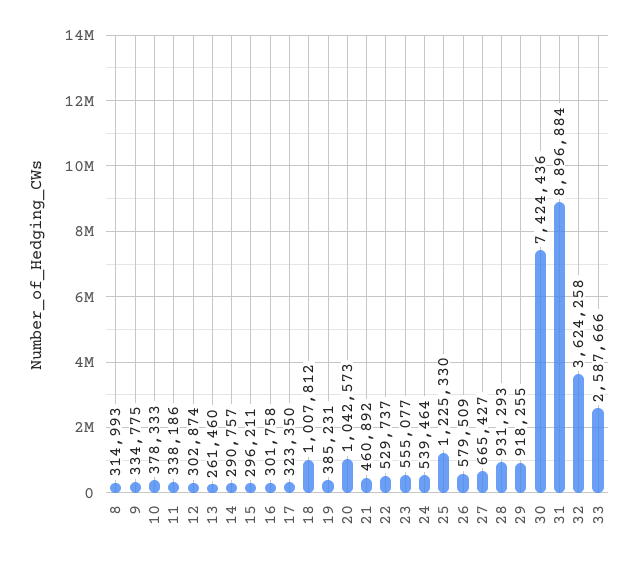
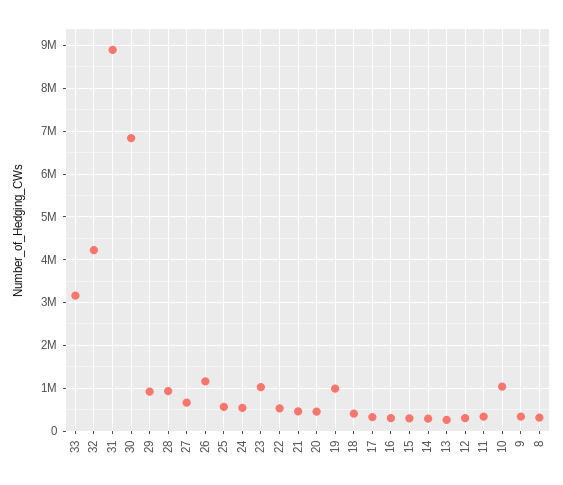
  {
    "8": 314993,
    "9": 334775,
-   "10": 378333,
+   "10": 1000000,
    "11": 338186,
    "12": 302874,
    "13": 261460,
    "14": 290757,
    "15": 296211,
    "16": 301758,
    "17": 323350,
-   "18": 1007812,
+   "18": 400000,
-   "19": 385231,
+   "19": 1000000,
-   "20": 1042573,
+   "20": 400000,
    "21": 460892,
    "22": 529737,
-   "23": 555077,
+   "23": 1000000,
    "24": 539464,
-   "25": 1225330,
+   "25": 600000,
-   "26": 579509,
+   "26": 1200000,
    "27": 665427,
    "28": 931293,
    "29": 918255,
-   "30": 7424436,
+   "30": 6800000,
    "31": 8896884,
-   "32": 3624258,
+   "32": 4200000,
-   "33": 2587666
+   "33": 3200000
  }

